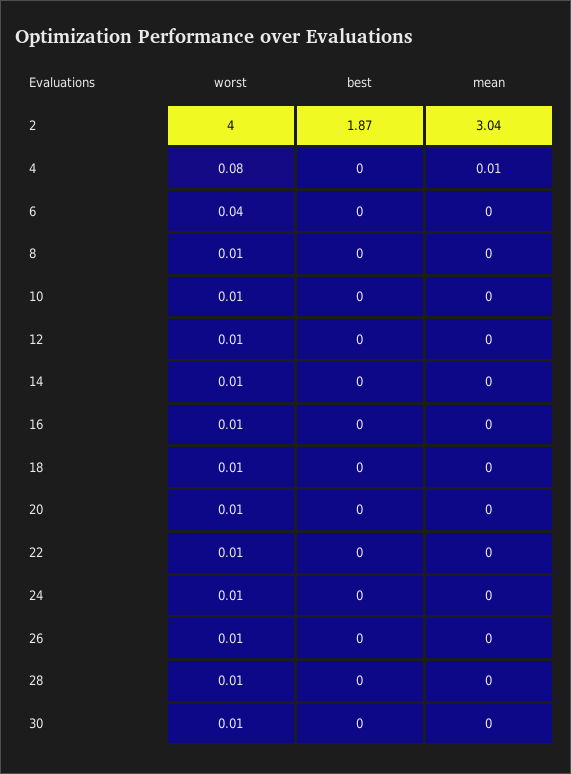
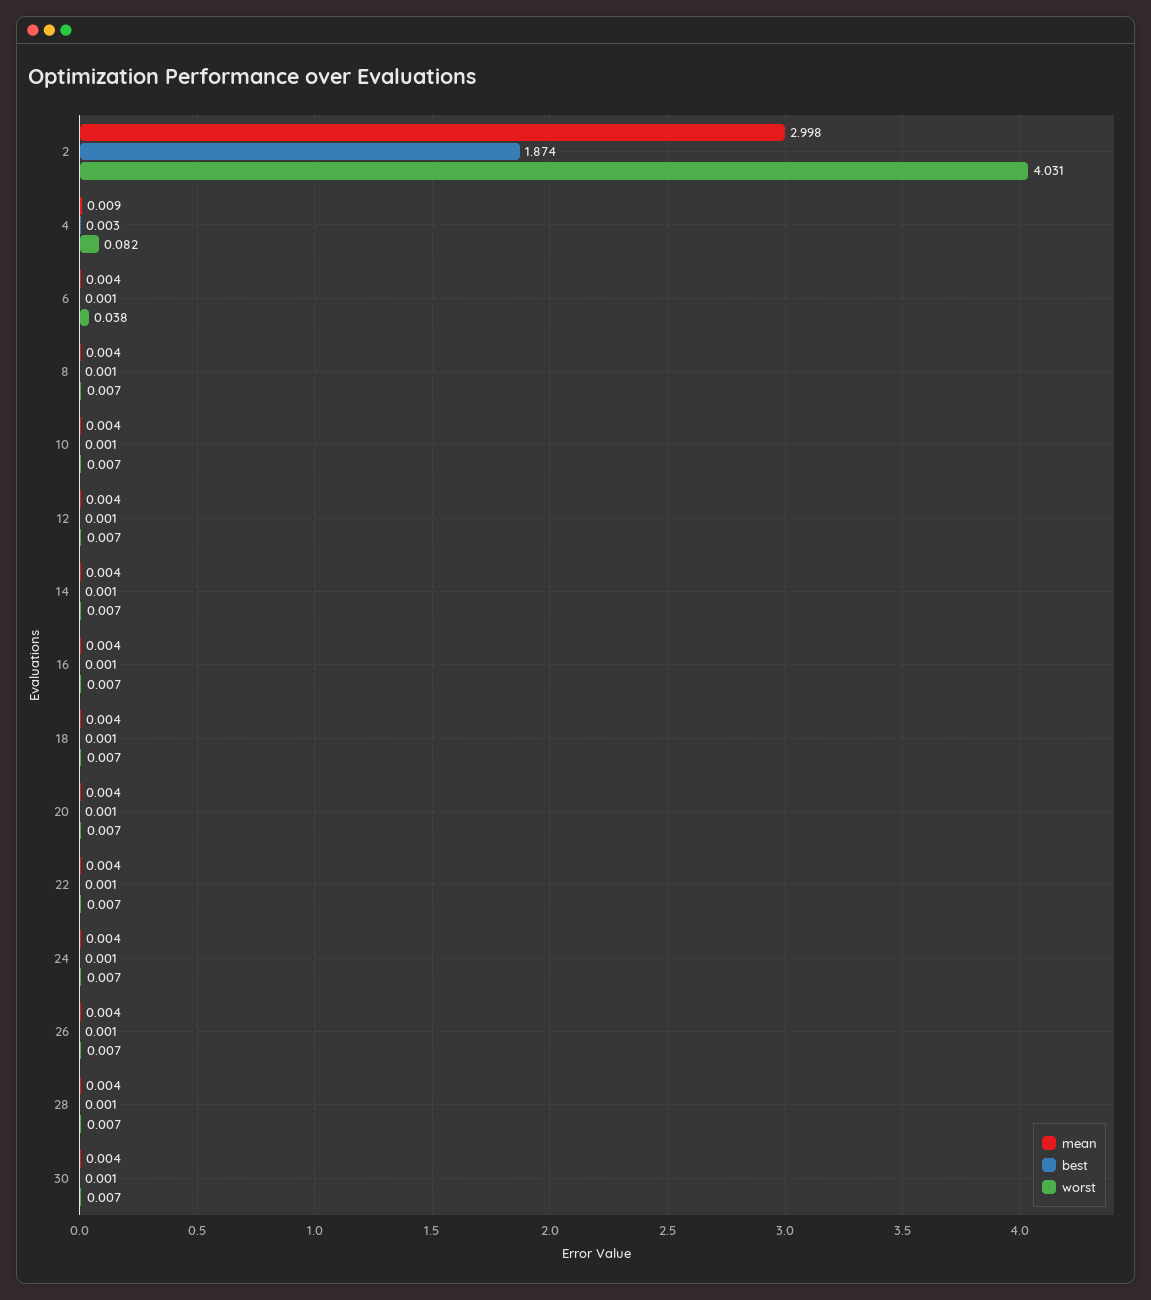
  {
    "worst": {
-     "2": 4,
+     "2": 4.031,
      "4": 0.082,
      "6": 0.038,
      "8": 0.007,
      "10": 0.007,
      "12": 0.007,
      "14": 0.007,
      "16": 0.007,
      "18": 0.007,
      "20": 0.007,
      "22": 0.007,
      "24": 0.007,
      "26": 0.007,
      "28": 0.007,
      "30": 0.007
    },
    "best": {
      "2": 1.874,
      "4": 0.003,
      "6": 0.001,
      "8": 0.001,
      "10": 0.001,
      "12": 0.001,
      "14": 0.001,
      "16": 0.001,
      "18": 0.001,
      "20": 0.001,
      "22": 0.001,
      "24": 0.001,
      "26": 0.001,
      "28": 0.001,
      "30": 0.001
    },
    "mean": {
-     "2": 3.04,
+     "2": 2.998,
      "4": 0.009,
      "6": 0.004,
      "8": 0.004,
      "10": 0.004,
      "12": 0.004,
      "14": 0.004,
      "16": 0.004,
      "18": 0.004,
      "20": 0.004,
      "22": 0.004,
      "24": 0.004,
      "26": 0.004,
      "28": 0.004,
      "30": 0.004
    }
  }

